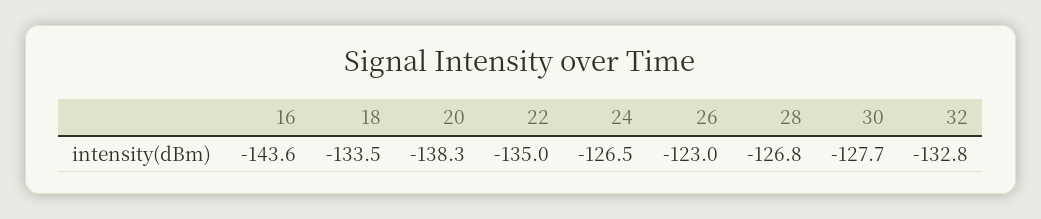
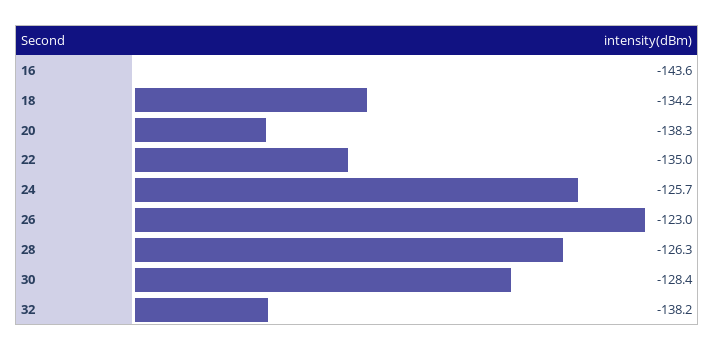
  {
    "16": -143.6,
-   "18": -133.5,
+   "18": -134.2,
    "20": -138.3,
    "22": -135,
-   "24": -126.5,
+   "24": -125.7,
    "26": -123,
-   "28": -126.8,
+   "28": -126.3,
-   "30": -127.7,
+   "30": -128.4,
-   "32": -132.8
+   "32": -138.2
  }

